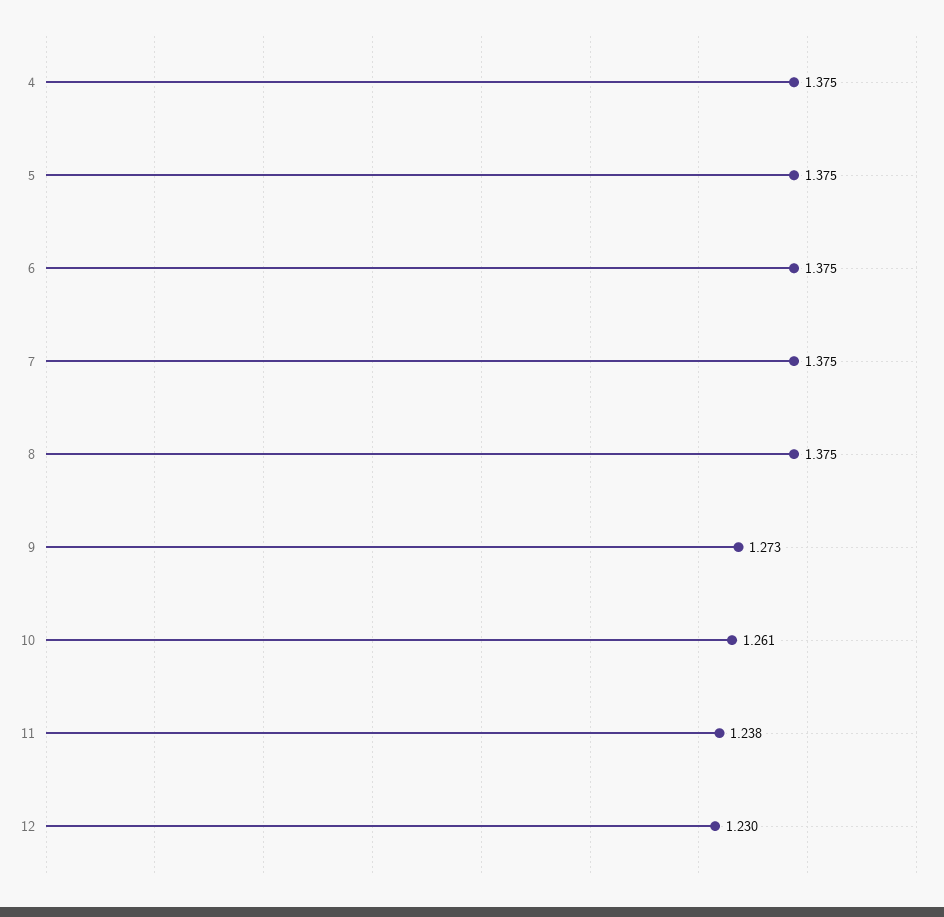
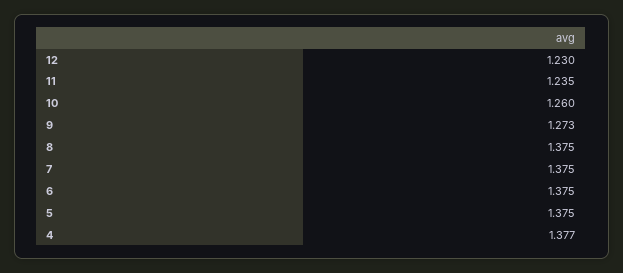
  {
-   "4": 1.375,
+   "4": 1.377,
    "5": 1.375,
    "6": 1.375,
    "7": 1.375,
    "8": 1.375,
    "9": 1.273,
-   "10": 1.261,
+   "10": 1.26,
-   "11": 1.238,
+   "11": 1.235,
    "12": 1.23
  }

